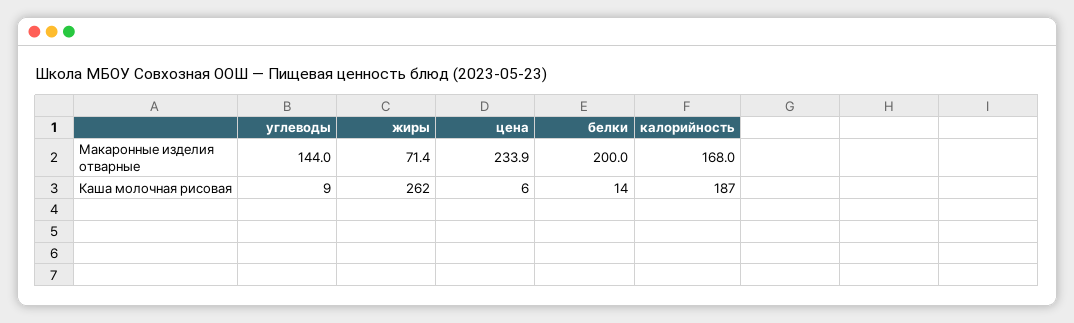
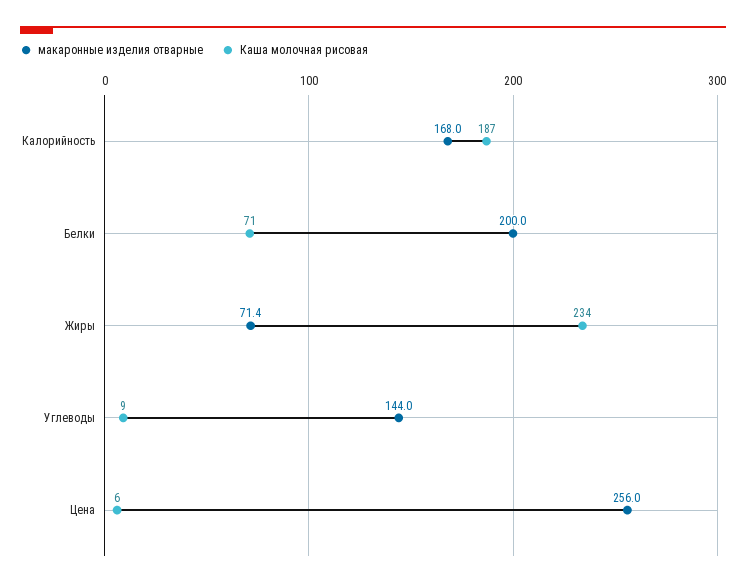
  {
    "Макаронные изделия отварные": {
      "углеводы": 144,
      "жиры": 71.4,
-     "цена": 233.9,
+     "цена": 256,
      "белки": 200,
      "калорийность": 168
    },
    "Каша молочная рисовая": {
      "углеводы": 9,
-     "жиры": 262,
+     "жиры": 234,
      "цена": 6,
-     "белки": 14,
+     "белки": 71,
      "калорийность": 187
    }
  }

